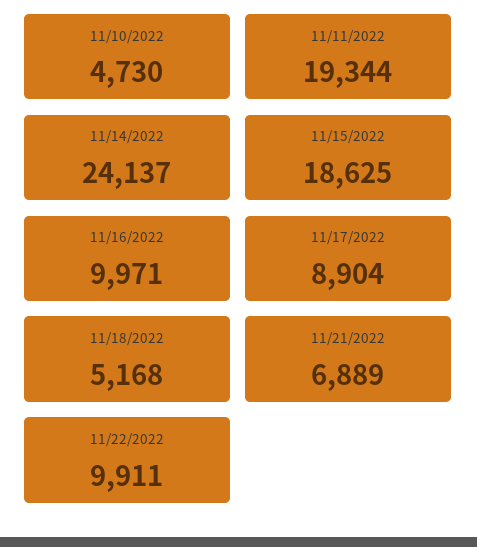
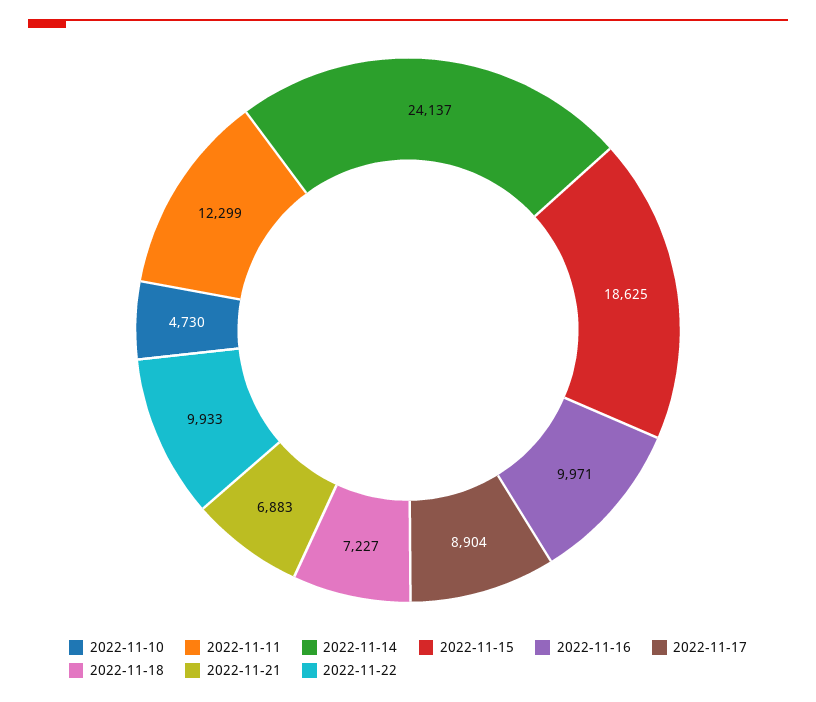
  {
    "11/10/2022": 4730,
-   "11/11/2022": 19344,
+   "11/11/2022": 12299,
    "11/14/2022": 24137,
    "11/15/2022": 18625,
    "11/16/2022": 9971,
    "11/17/2022": 8904,
-   "11/18/2022": 5168,
+   "11/18/2022": 7227,
-   "11/21/2022": 6889,
+   "11/21/2022": 6883,
-   "11/22/2022": 9911
+   "11/22/2022": 9933
  }

